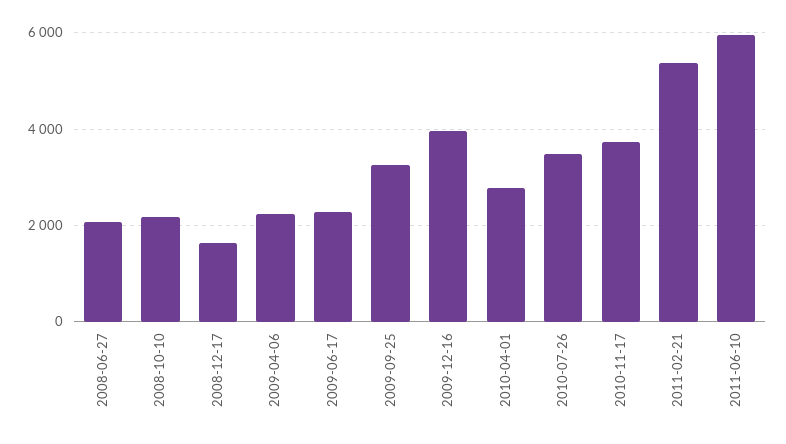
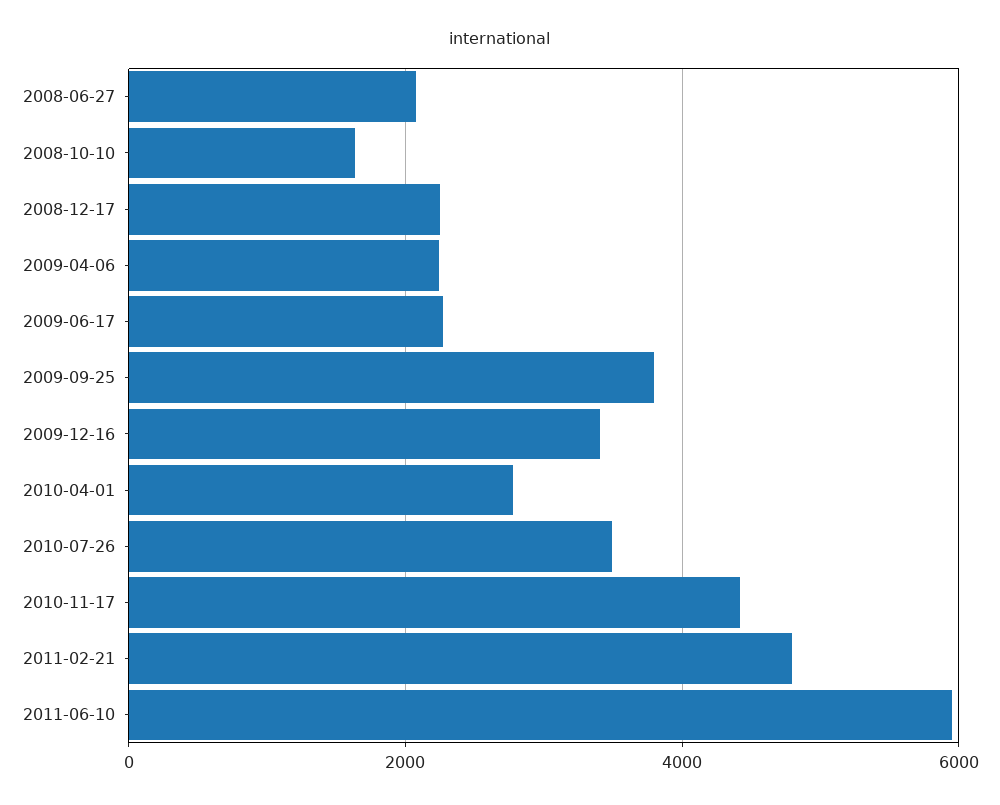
  {
    "2008-06-27": 2000,
-   "2008-10-10": 2200,
+   "2008-10-10": 1600,
-   "2008-12-17": 1600,
+   "2008-12-17": 2200,
    "2009-04-06": 2200,
    "2009-06-17": 2200,
-   "2009-09-25": 3200,
+   "2009-09-25": 3800,
-   "2009-12-16": 4000,
+   "2009-12-16": 3400,
    "2010-04-01": 2800,
    "2010-07-26": 3400,
-   "2010-11-17": 3800,
+   "2010-11-17": 4400,
-   "2011-02-21": 5400,
+   "2011-02-21": 4800,
    "2011-06-10": 6000
  }

